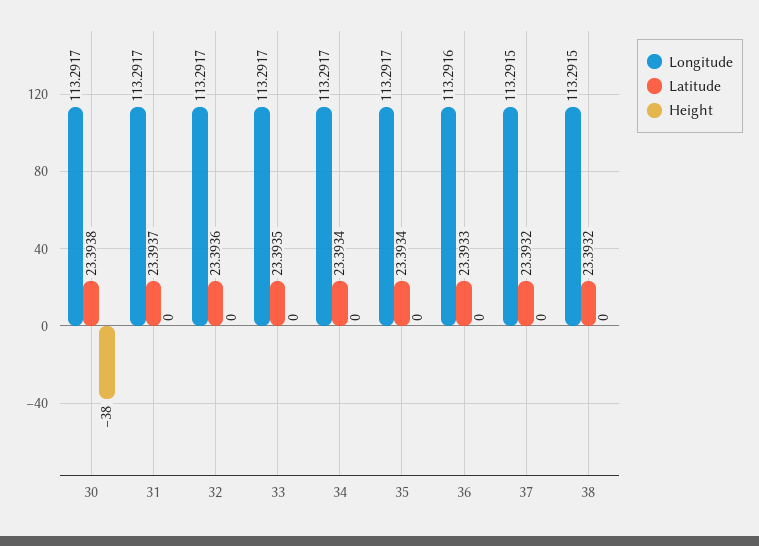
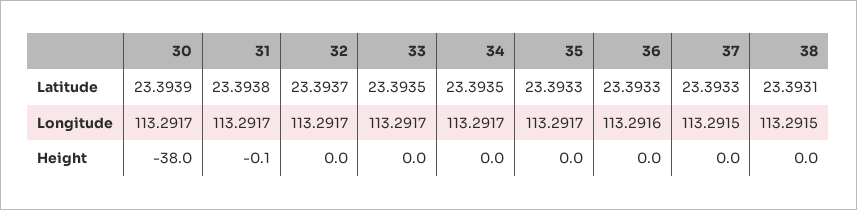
  {
    "Longitude": {
      "30": 113.2917,
      "31": 113.2917,
      "32": 113.2917,
      "33": 113.2917,
      "34": 113.2917,
      "35": 113.2917,
      "36": 113.2916,
      "37": 113.2915,
      "38": 113.2915
    },
    "Latitude": {
-     "30": 23.3938,
+     "30": 23.3939,
-     "31": 23.3937,
+     "31": 23.3938,
-     "32": 23.3936,
+     "32": 23.3937,
      "33": 23.3935,
-     "34": 23.3934,
+     "34": 23.3935,
-     "35": 23.3934,
+     "35": 23.3933,
      "36": 23.3933,
-     "37": 23.3932,
+     "37": 23.3933,
-     "38": 23.3932
+     "38": 23.3931
    },
    "Height": {
      "30": -38,
-     "31": 0,
+     "31": -0.1,
      "32": 0,
      "33": 0,
      "34": 0,
      "35": 0,
      "36": 0,
      "37": 0,
      "38": 0
    }
  }

